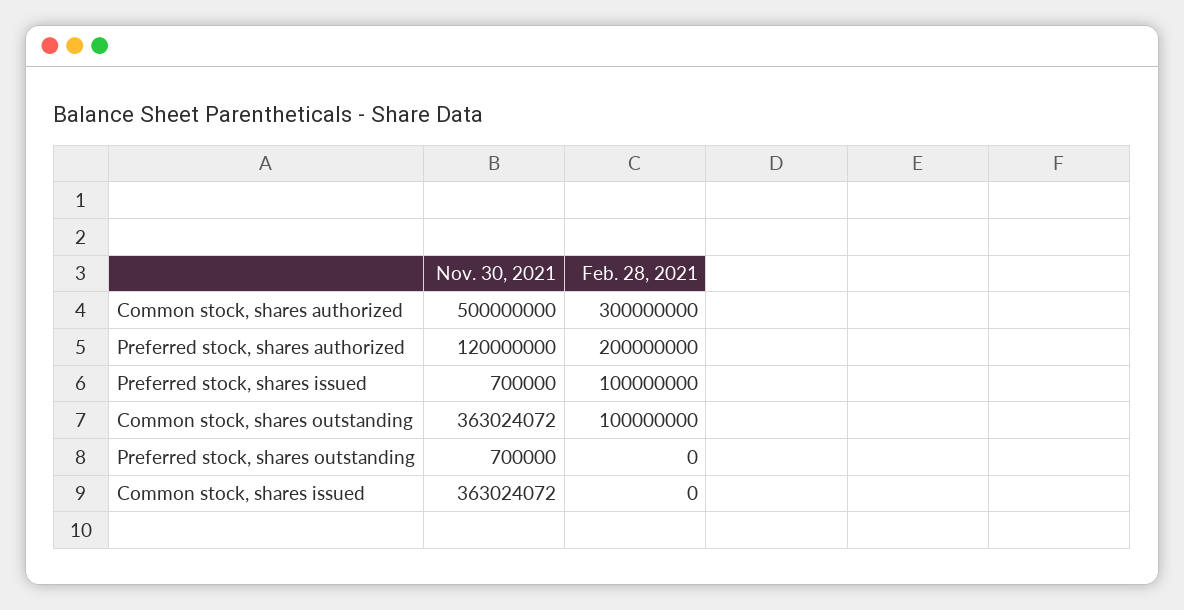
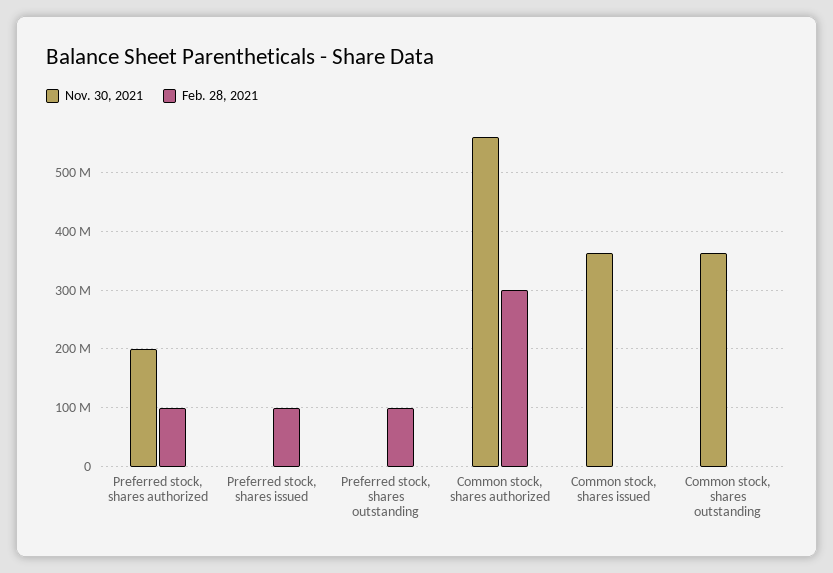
  {
    "Nov. 30, 2021": {
-     "Common stock, shares authorized": 500000000,
+     "Common stock, shares authorized": 560000000,
-     "Preferred stock, shares authorized": 120000000,
+     "Preferred stock, shares authorized": 200000000,
      "Preferred stock, shares issued": 700000,
      "Common stock, shares outstanding": 363024072,
      "Preferred stock, shares outstanding": 700000,
      "Common stock, shares issued": 363024072
    },
    "Feb. 28, 2021": {
      "Common stock, shares authorized": 300000000,
-     "Preferred stock, shares authorized": 200000000,
+     "Preferred stock, shares authorized": 100000000,
      "Preferred stock, shares issued": 100000000,
-     "Common stock, shares outstanding": 100000000,
+     "Common stock, shares outstanding": 0,
-     "Preferred stock, shares outstanding": 0,
+     "Preferred stock, shares outstanding": 100000000,
      "Common stock, shares issued": 0
    }
  }

